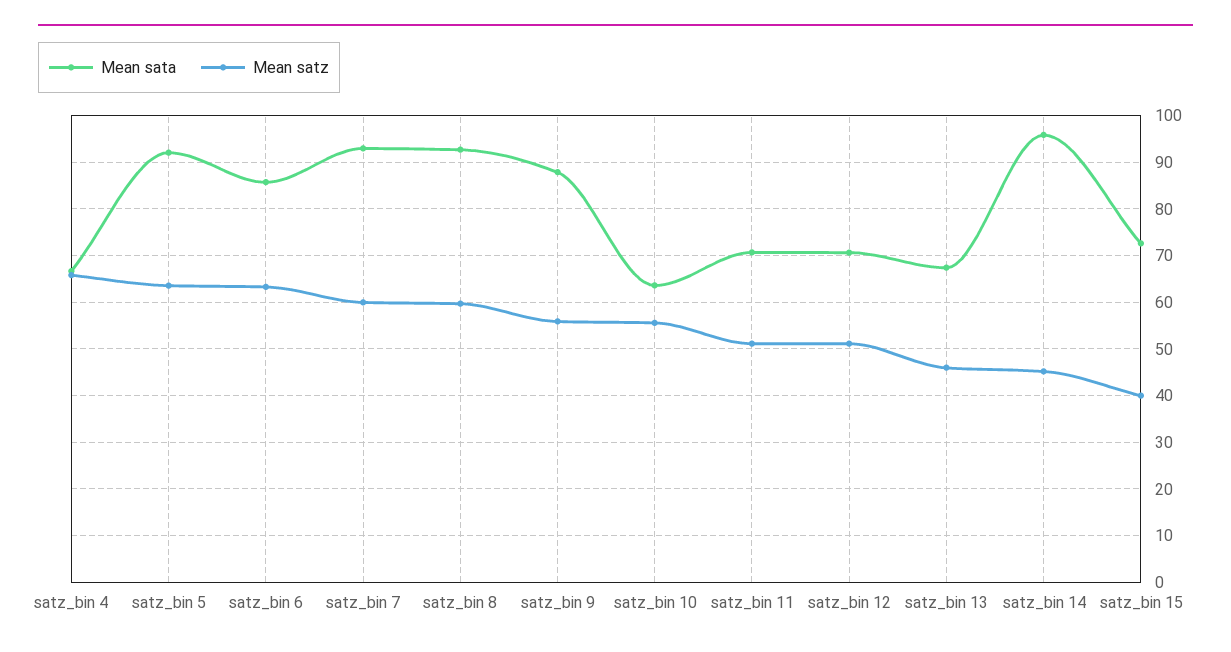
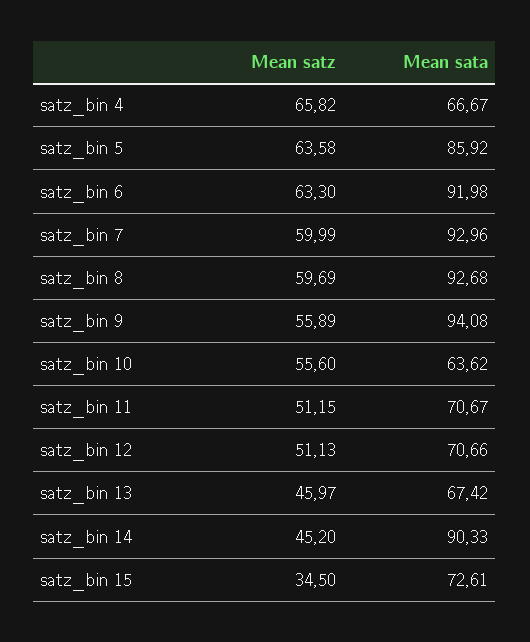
  {
    "Mean sata": {
      "satz_bin 4": 66.67,
-     "satz_bin 5": 92,
+     "satz_bin 5": 85.92,
-     "satz_bin 6": 86,
+     "satz_bin 6": 91.98,
      "satz_bin 7": 92.96,
      "satz_bin 8": 92.68,
-     "satz_bin 9": 88,
+     "satz_bin 9": 94.08,
      "satz_bin 10": 63.62,
      "satz_bin 11": 70.67,
      "satz_bin 12": 70.66,
      "satz_bin 13": 67.42,
-     "satz_bin 14": 96,
+     "satz_bin 14": 90.33,
      "satz_bin 15": 72.61
    },
    "Mean satz": {
      "satz_bin 4": 65.82,
      "satz_bin 5": 63.58,
      "satz_bin 6": 63.3,
      "satz_bin 7": 59.99,
      "satz_bin 8": 59.69,
      "satz_bin 9": 55.89,
      "satz_bin 10": 55.6,
      "satz_bin 11": 51.15,
      "satz_bin 12": 51.13,
      "satz_bin 13": 45.97,
      "satz_bin 14": 45.2,
-     "satz_bin 15": 40
+     "satz_bin 15": 34.5
    }
  }

